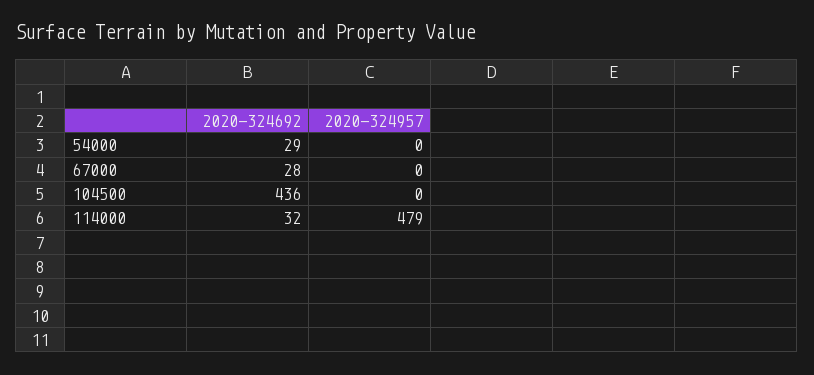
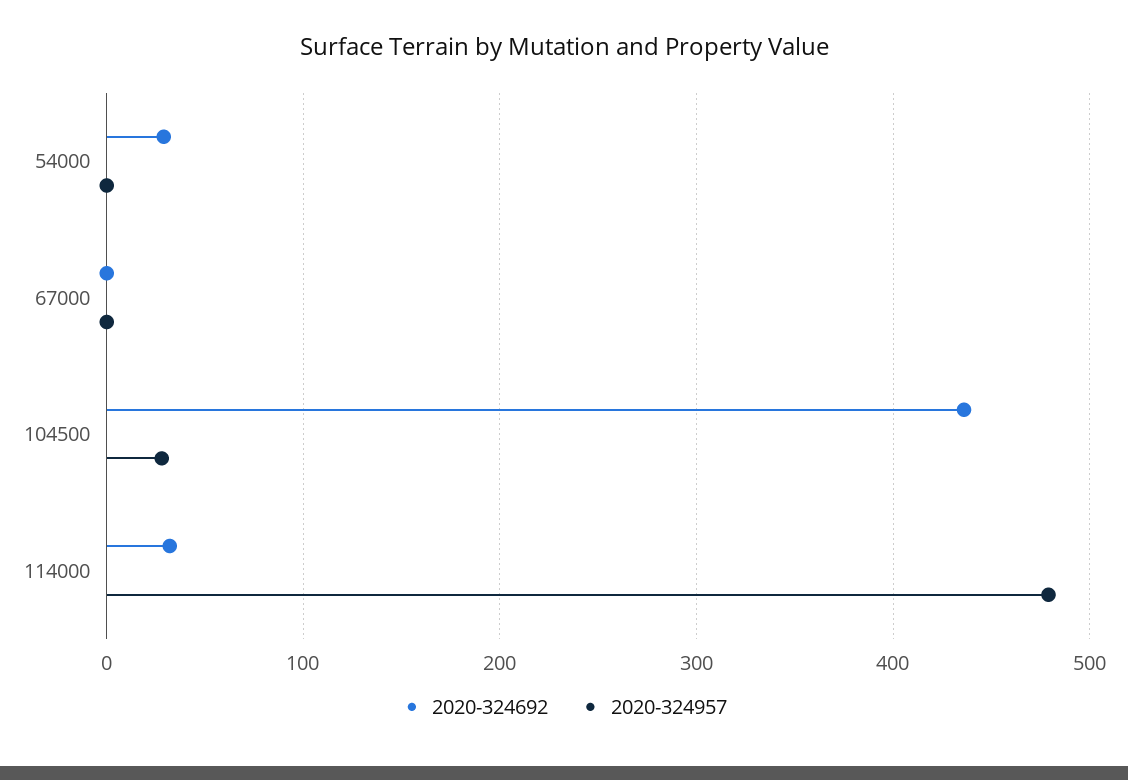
  {
    "2020-324692": {
      "54000": 29,
-     "67000": 28,
+     "67000": 0,
      "104500": 436,
      "114000": 32
    },
    "2020-324957": {
      "54000": 0,
      "67000": 0,
-     "104500": 0,
+     "104500": 30,
      "114000": 479
    }
  }

